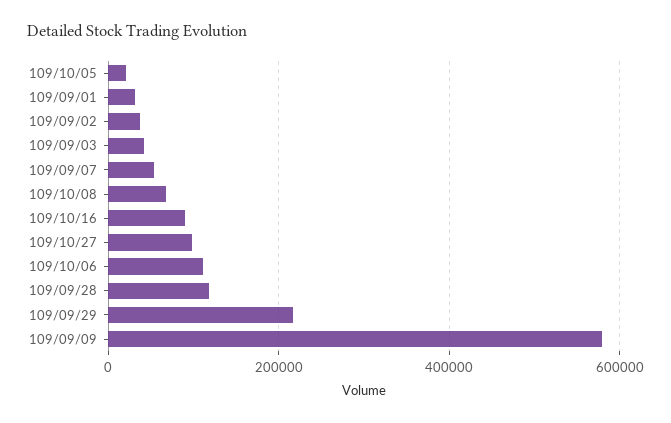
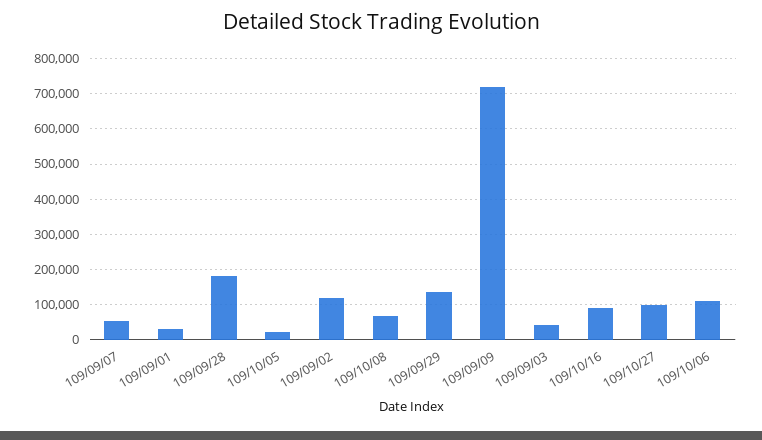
  {
    "109/10/05": 20000,
    "109/09/01": 40000,
-   "109/09/02": 40000,
+   "109/09/02": 120000,
    "109/09/03": 40000,
    "109/09/07": 60000,
    "109/10/08": 60000,
    "109/10/16": 100000,
    "109/10/27": 100000,
    "109/10/06": 120000,
-   "109/09/28": 120000,
+   "109/09/28": 180000,
-   "109/09/29": 220000,
+   "109/09/29": 140000,
-   "109/09/09": 580000
+   "109/09/09": 720000
  }

